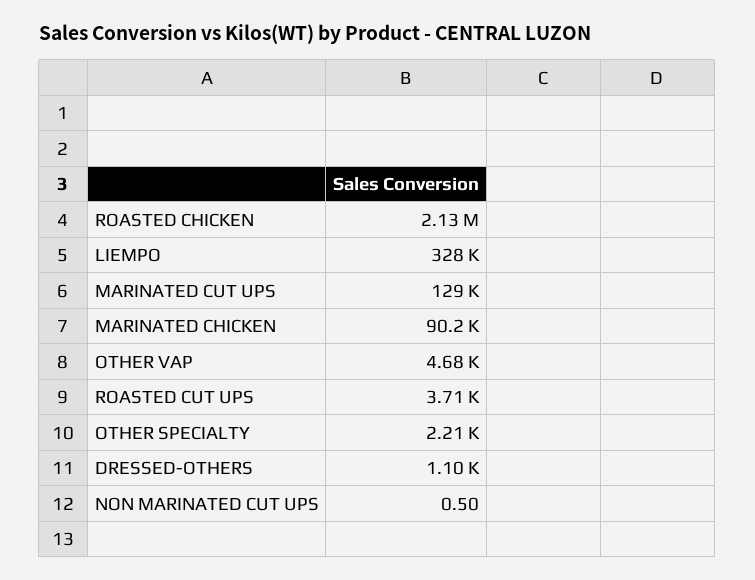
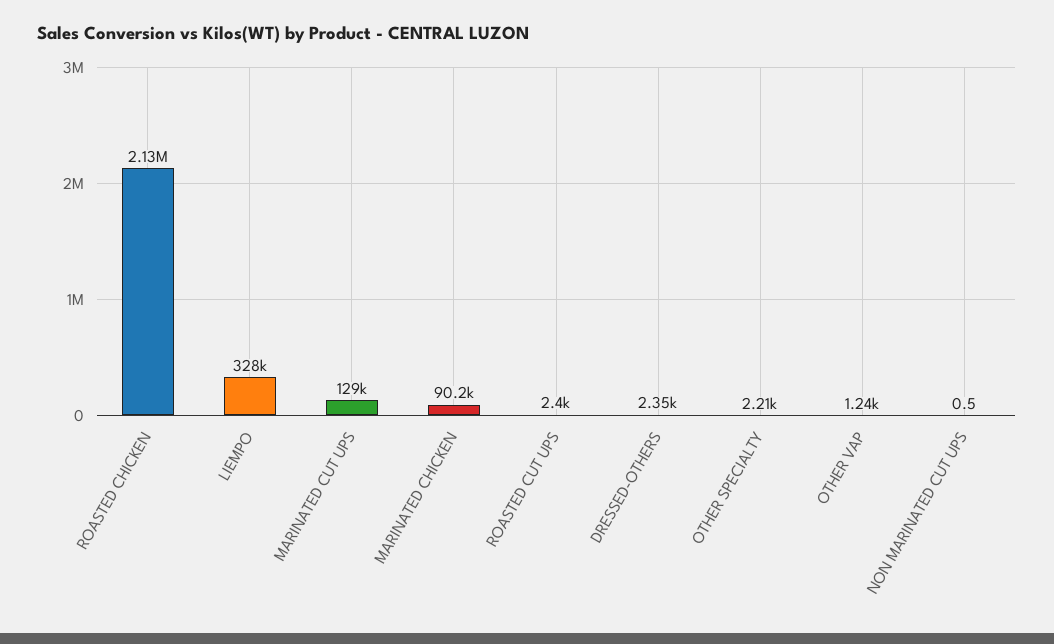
  {
    "ROASTED CHICKEN": 2130000,
    "LIEMPO": 328000,
    "MARINATED CUT UPS": 129000,
    "MARINATED CHICKEN": 90200,
-   "OTHER VAP": 4680,
+   "OTHER VAP": 1240,
-   "ROASTED CUT UPS": 3710,
+   "ROASTED CUT UPS": 2400,
    "OTHER SPECIALTY": 2210,
-   "DRESSED-OTHERS": 1100,
+   "DRESSED-OTHERS": 2350,
    "NON MARINATED CUT UPS": 0.5
  }

